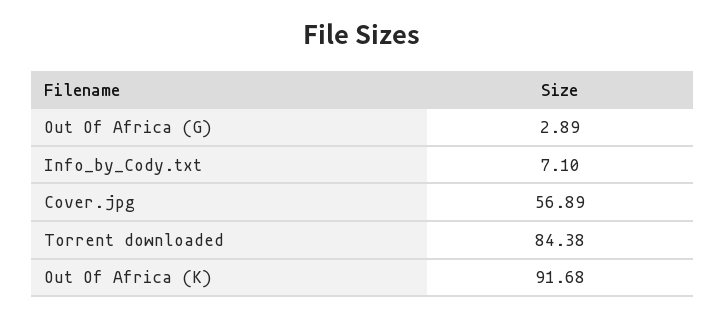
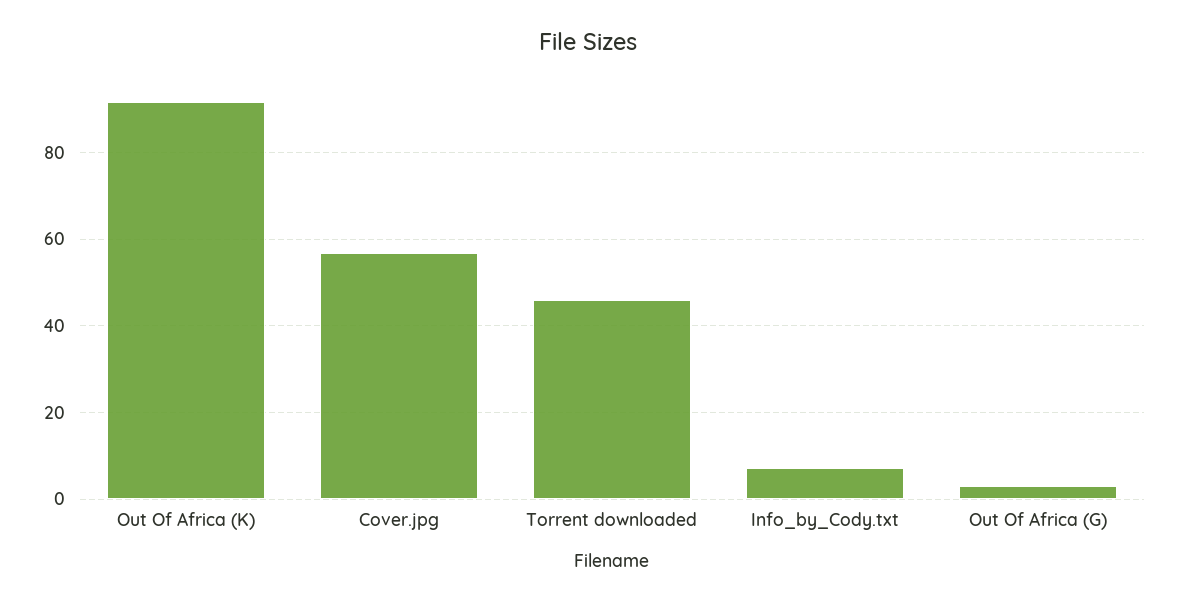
  {
    "Out Of Africa (G)": 2.89,
    "Info_by_Cody.txt": 7.1,
    "Cover.jpg": 56.89,
-   "Torrent downloaded": 84.38,
+   "Torrent downloaded": 46,
    "Out Of Africa (K)": 91.68
  }

